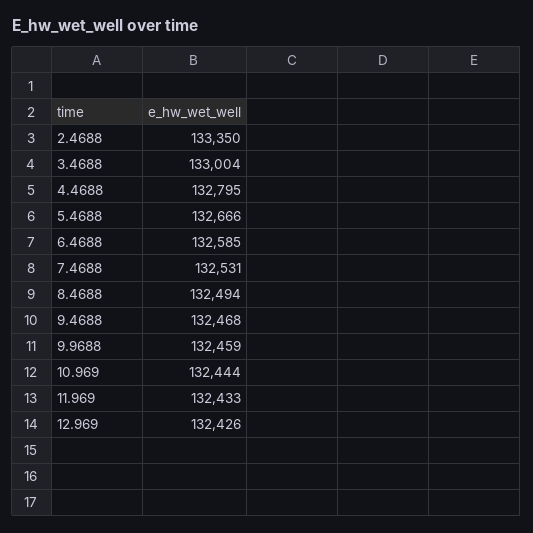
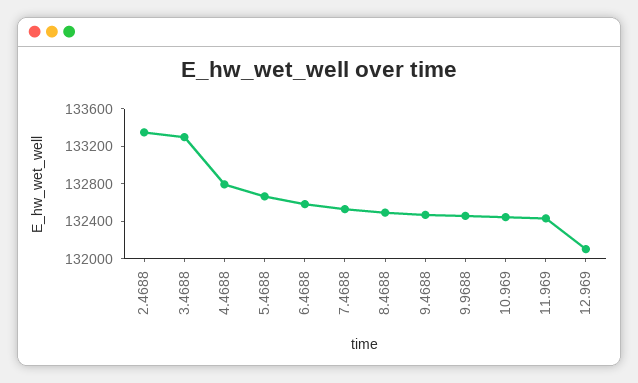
  {
    "2.4688": 133350,
-   "3.4688": 133004,
+   "3.4688": 133300,
    "4.4688": 132795,
    "5.4688": 132666,
    "6.4688": 132585,
    "7.4688": 132531,
    "8.4688": 132494,
    "9.4688": 132468,
    "9.9688": 132459,
    "10.969": 132444,
    "11.969": 132433,
-   "12.969": 132426
+   "12.969": 132100
  }

